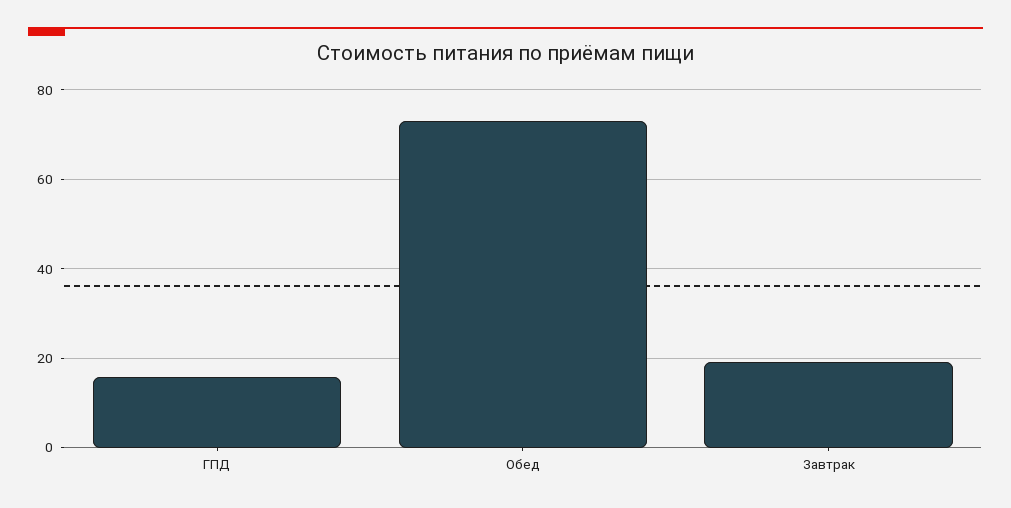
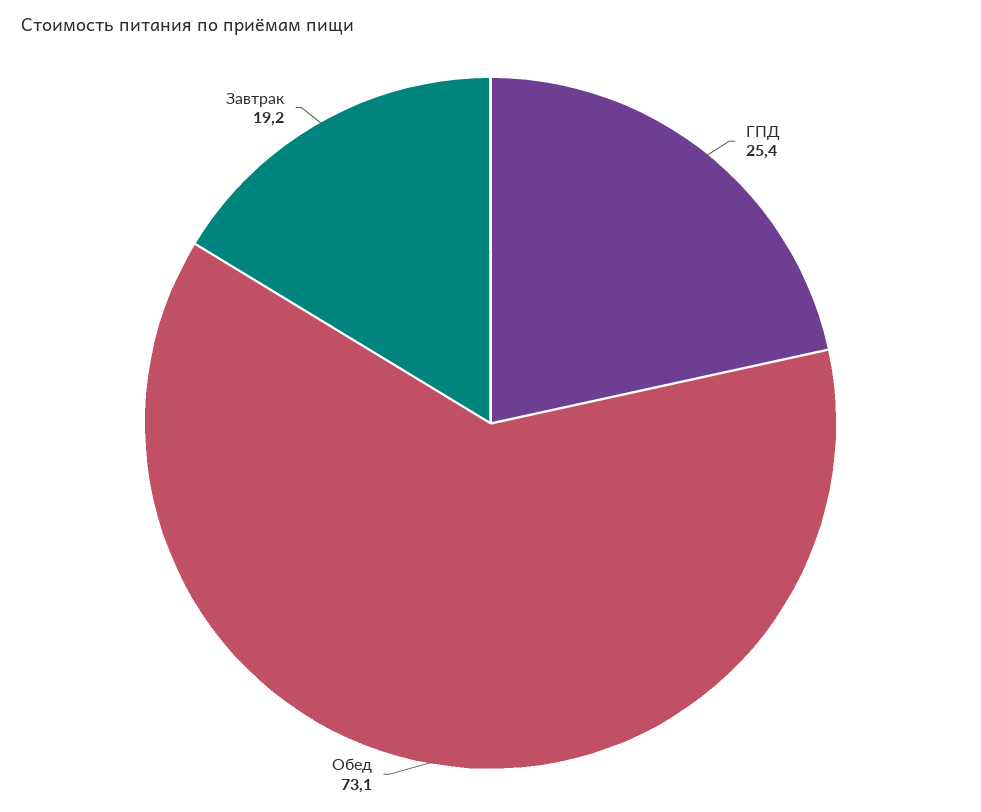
  {
-   "ГПД": 16,
+   "ГПД": 25.4,
    "Обед": 73.1,
    "Завтрак": 19.2
  }

